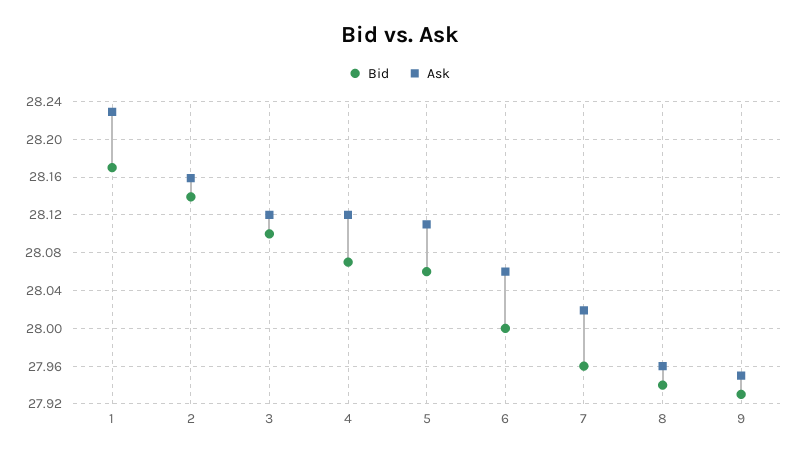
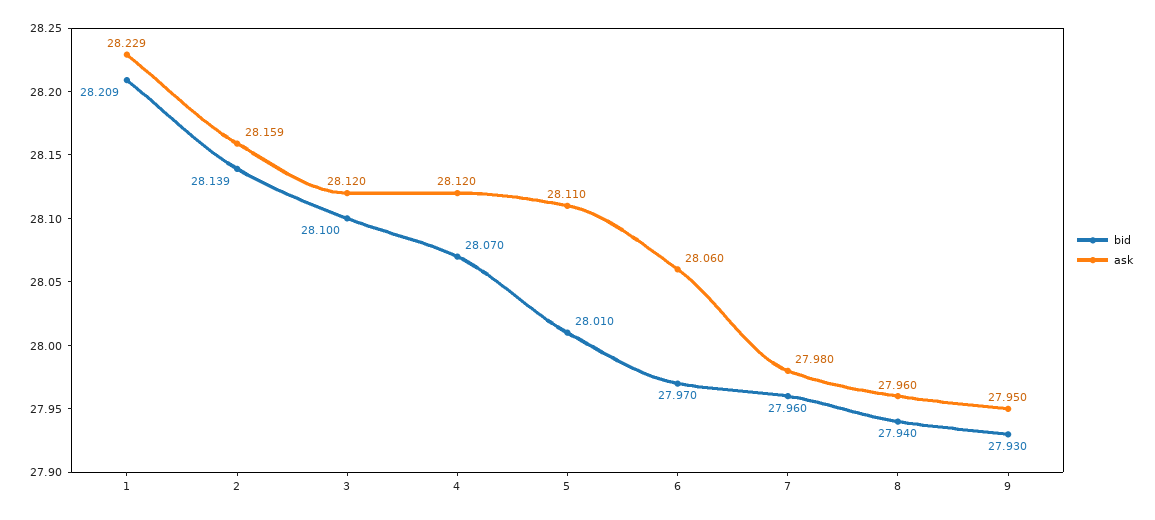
  {
    "Bid": {
-     "1": 28.17,
+     "1": 28.209,
      "2": 28.139,
      "3": 28.1,
      "4": 28.07,
-     "5": 28.06,
+     "5": 28.01,
-     "6": 28,
+     "6": 27.97,
      "7": 27.96,
      "8": 27.94,
      "9": 27.93
    },
    "Ask": {
      "1": 28.229,
      "2": 28.159,
      "3": 28.12,
      "4": 28.12,
      "5": 28.11,
      "6": 28.06,
-     "7": 28.02,
+     "7": 27.98,
      "8": 27.96,
      "9": 27.95
    }
  }

